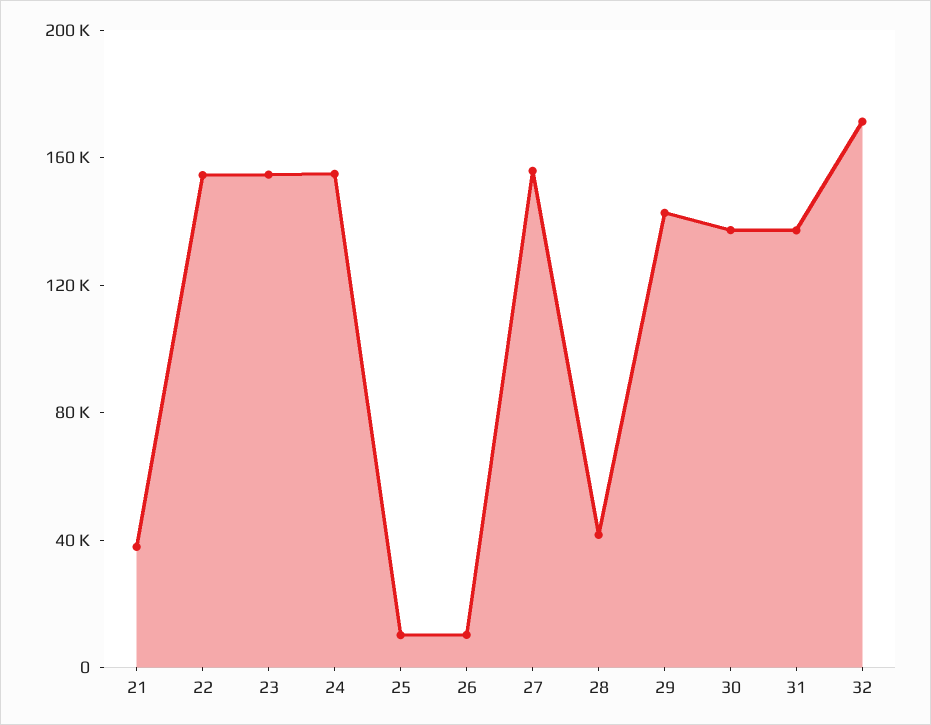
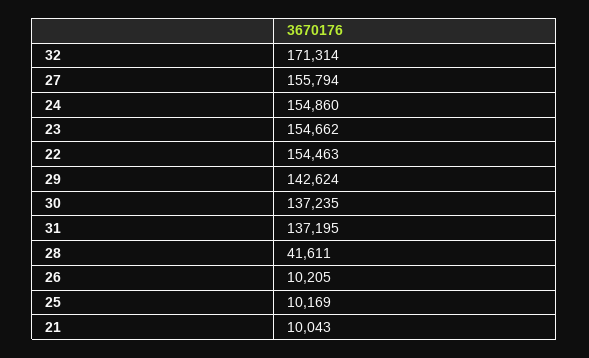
  {
-   "21": 40000,
+   "21": 10043,
    "22": 154463,
    "23": 154662,
    "24": 154860,
    "25": 10169,
    "26": 10205,
    "27": 155794,
    "28": 41611,
    "29": 142624,
    "30": 137235,
    "31": 137195,
    "32": 171314
  }

